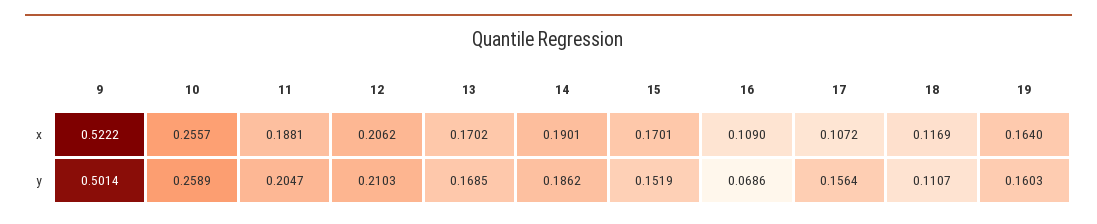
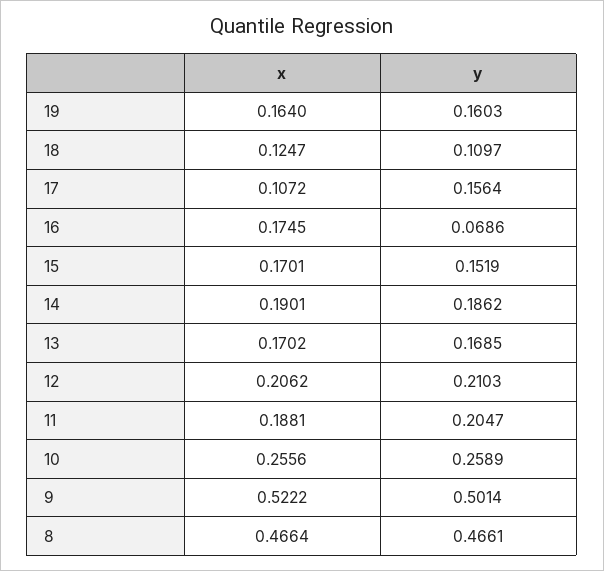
  {
    "9": {
      "x": 0.5222,
      "y": 0.5014
    },
    "10": {
-     "x": 0.2557,
+     "x": 0.2556,
      "y": 0.2589
    },
    "11": {
      "x": 0.1881,
      "y": 0.2047
    },
    "12": {
      "x": 0.2062,
      "y": 0.2103
    },
    "13": {
      "x": 0.1702,
      "y": 0.1685
    },
    "14": {
      "x": 0.1901,
      "y": 0.1862
    },
    "15": {
      "x": 0.1701,
      "y": 0.1519
    },
    "16": {
-     "x": 0.109,
+     "x": 0.1745,
      "y": 0.0686
    },
    "17": {
      "x": 0.1072,
      "y": 0.1564
    },
    "18": {
-     "x": 0.1169,
+     "x": 0.1247,
-     "y": 0.1107
+     "y": 0.1097
    },
    "19": {
      "x": 0.164,
      "y": 0.1603
-   }
+   },
+   "8": {
+     "x": 0.4664,
+     "y": 0.4661
+   }
  }

